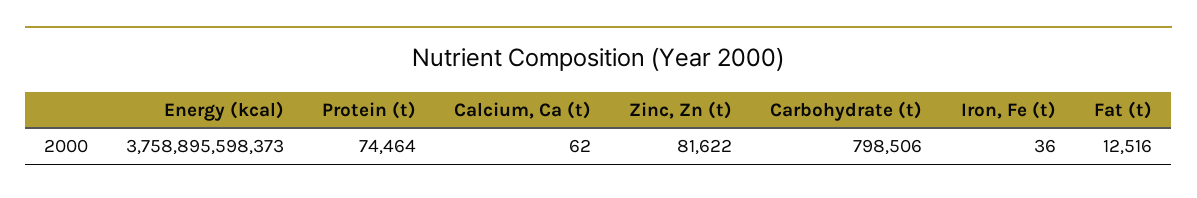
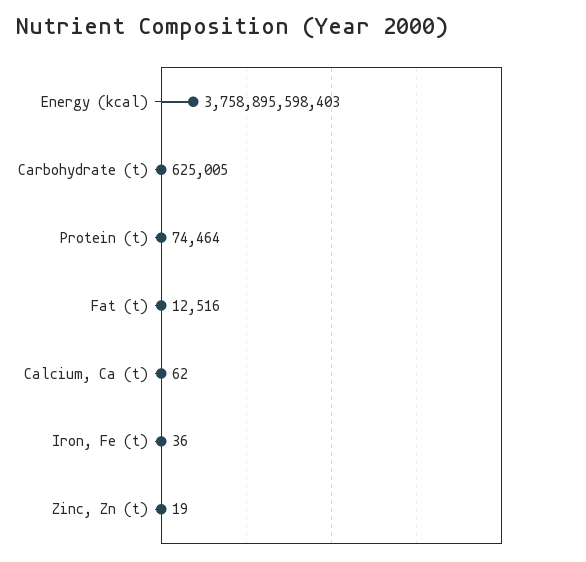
  {
-   "Energy (kcal)": 3758895598373,
+   "Energy (kcal)": 3758895598403,
    "Protein (t)": 74464,
    "Calcium, Ca (t)": 62,
-   "Zinc, Zn (t)": 81622,
+   "Zinc, Zn (t)": 19,
-   "Carbohydrate (t)": 798506,
+   "Carbohydrate (t)": 625005,
    "Iron, Fe (t)": 36,
    "Fat (t)": 12516
  }

